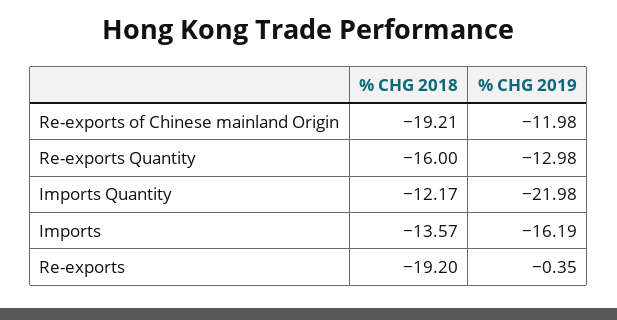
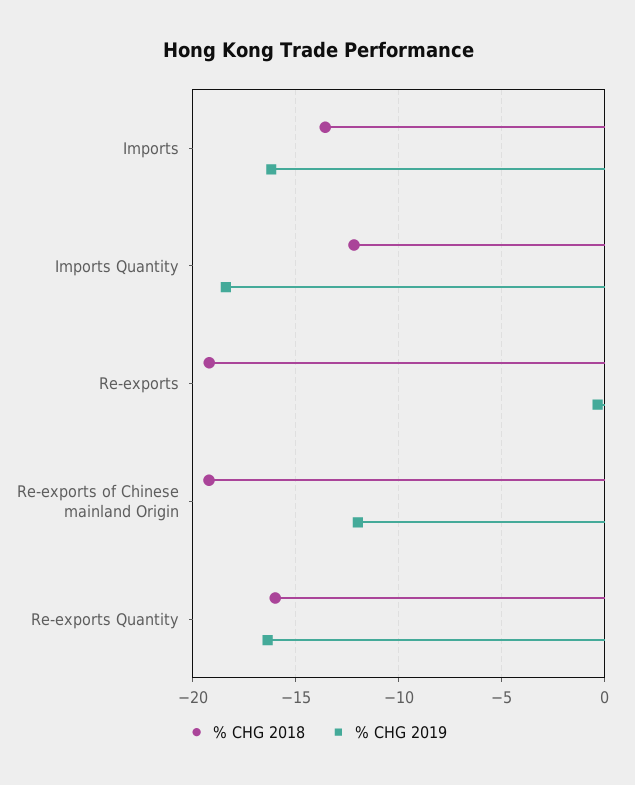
  {
    "% CHG 2018": {
      "Re-exports of Chinese mainland Origin": -19.21,
      "Re-exports Quantity": -16,
      "Imports Quantity": -12.17,
      "Imports": -13.57,
      "Re-exports": -19.2
    },
    "% CHG 2019": {
      "Re-exports of Chinese mainland Origin": -11.98,
-     "Re-exports Quantity": -12.98,
+     "Re-exports Quantity": -16.5,
-     "Imports Quantity": -21.98,
+     "Imports Quantity": -18.5,
      "Imports": -16.19,
      "Re-exports": -0.35
    }
  }

